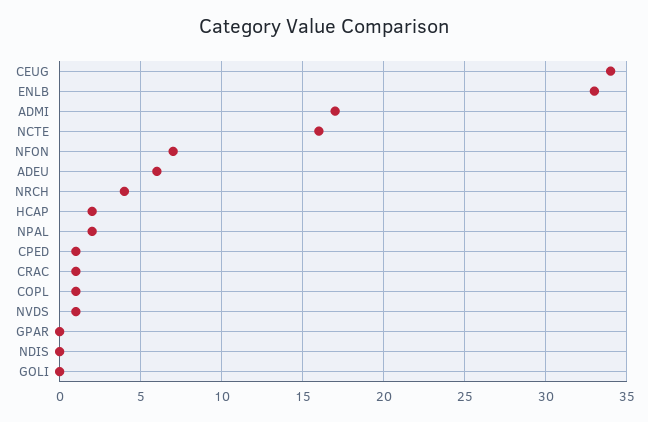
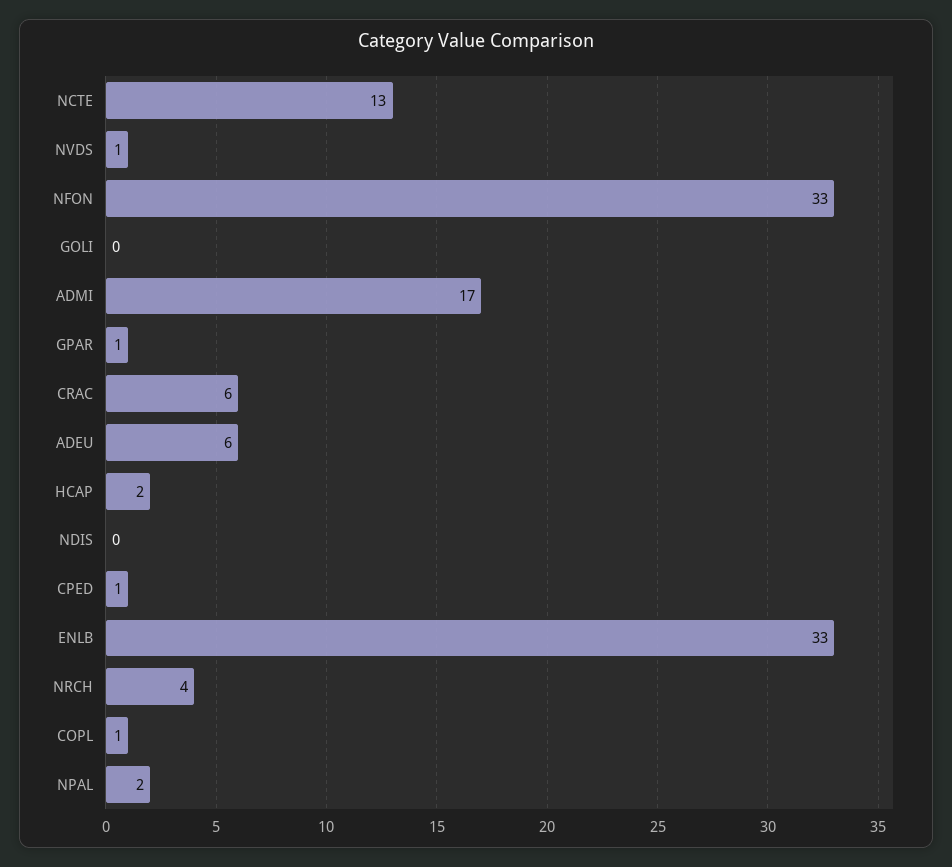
  {
-   "CEUG": 34,
    "ENLB": 33,
    "ADMI": 17,
-   "NCTE": 16,
+   "NCTE": 13,
-   "NFON": 7,
+   "NFON": 33,
    "ADEU": 6,
    "NRCH": 4,
    "HCAP": 2,
    "NPAL": 2,
    "CPED": 1,
-   "CRAC": 1,
+   "CRAC": 6,
    "COPL": 1,
    "NVDS": 1,
-   "GPAR": 0,
+   "GPAR": 1,
    "NDIS": 0,
    "GOLI": 0
  }

